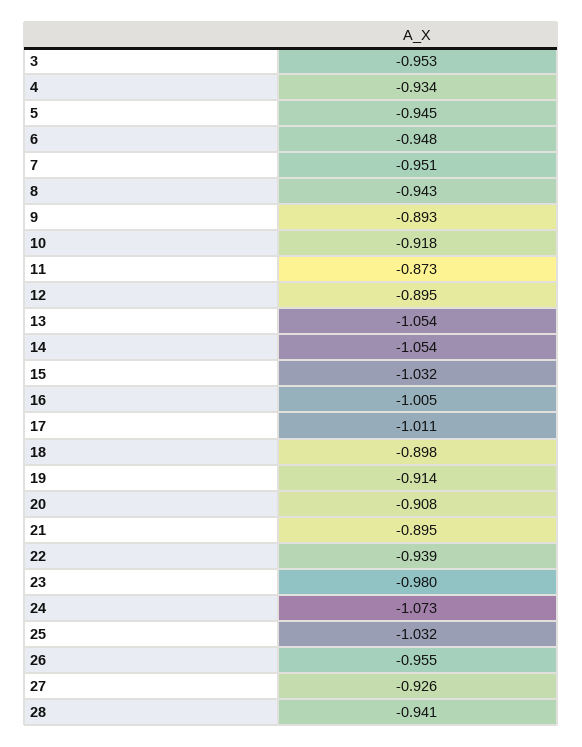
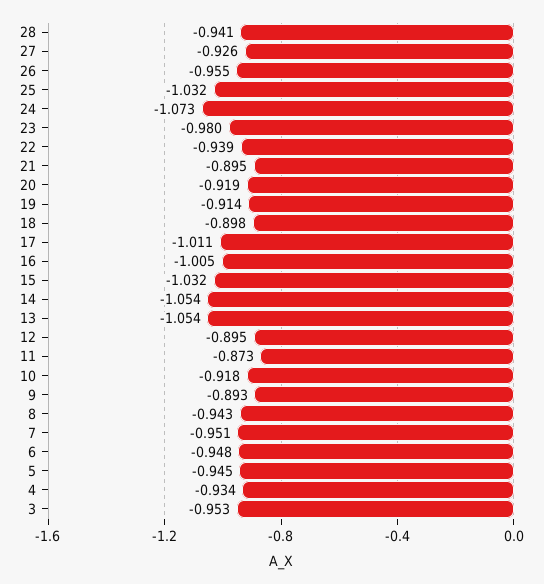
  {
    "3": -0.953,
    "4": -0.934,
    "5": -0.945,
    "6": -0.948,
    "7": -0.951,
    "8": -0.943,
    "9": -0.893,
    "10": -0.918,
    "11": -0.873,
    "12": -0.895,
    "13": -1.054,
    "14": -1.054,
    "15": -1.032,
    "16": -1.005,
    "17": -1.011,
    "18": -0.898,
    "19": -0.914,
-   "20": -0.908,
+   "20": -0.919,
    "21": -0.895,
    "22": -0.939,
    "23": -0.98,
    "24": -1.073,
    "25": -1.032,
    "26": -0.955,
    "27": -0.926,
    "28": -0.941
  }

